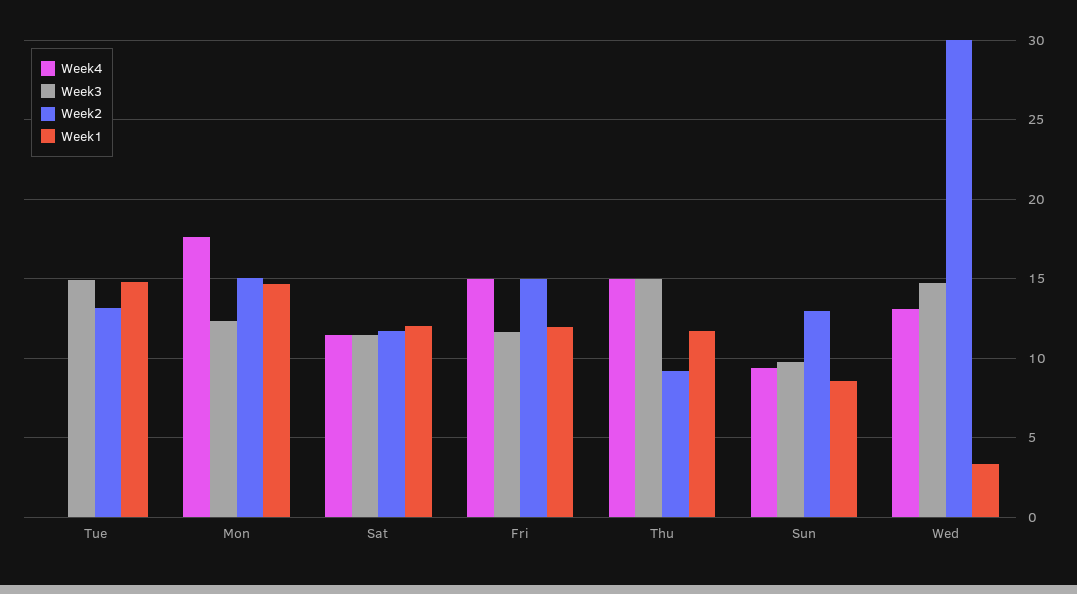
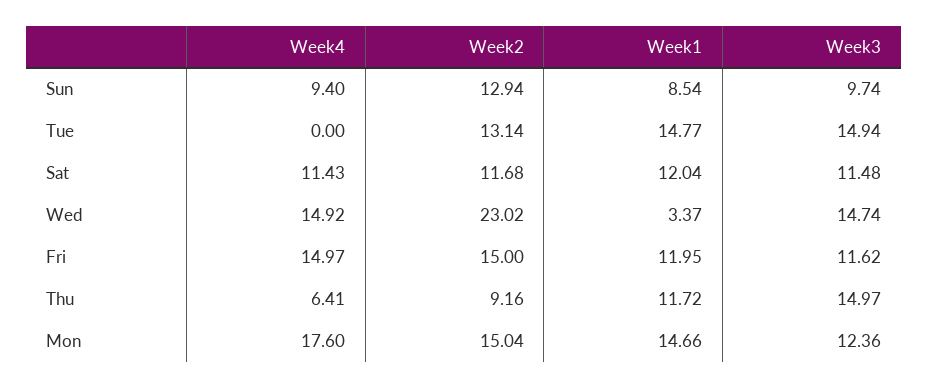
  {
    "Week4": {
      "Tue": 0,
      "Mon": 17.6,
      "Sat": 11.43,
      "Fri": 14.97,
-     "Thu": 15,
+     "Thu": 6.41,
      "Sun": 9.4,
-     "Wed": 13
+     "Wed": 14.92
    },
    "Week3": {
      "Tue": 14.94,
      "Mon": 12.36,
      "Sat": 11.48,
      "Fri": 11.62,
      "Thu": 14.97,
      "Sun": 9.74,
      "Wed": 14.74
    },
    "Week2": {
      "Tue": 13.14,
      "Mon": 15.04,
      "Sat": 11.68,
      "Fri": 15,
      "Thu": 9.16,
      "Sun": 12.94,
-     "Wed": 30
+     "Wed": 23.02
    },
    "Week1": {
      "Tue": 14.77,
      "Mon": 14.66,
      "Sat": 12.04,
      "Fri": 11.95,
      "Thu": 11.72,
      "Sun": 8.54,
      "Wed": 3.37
    }
  }

